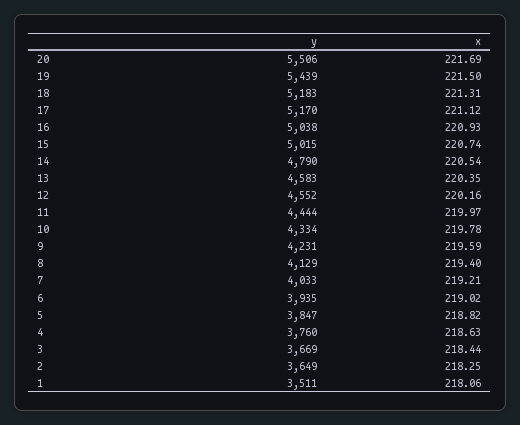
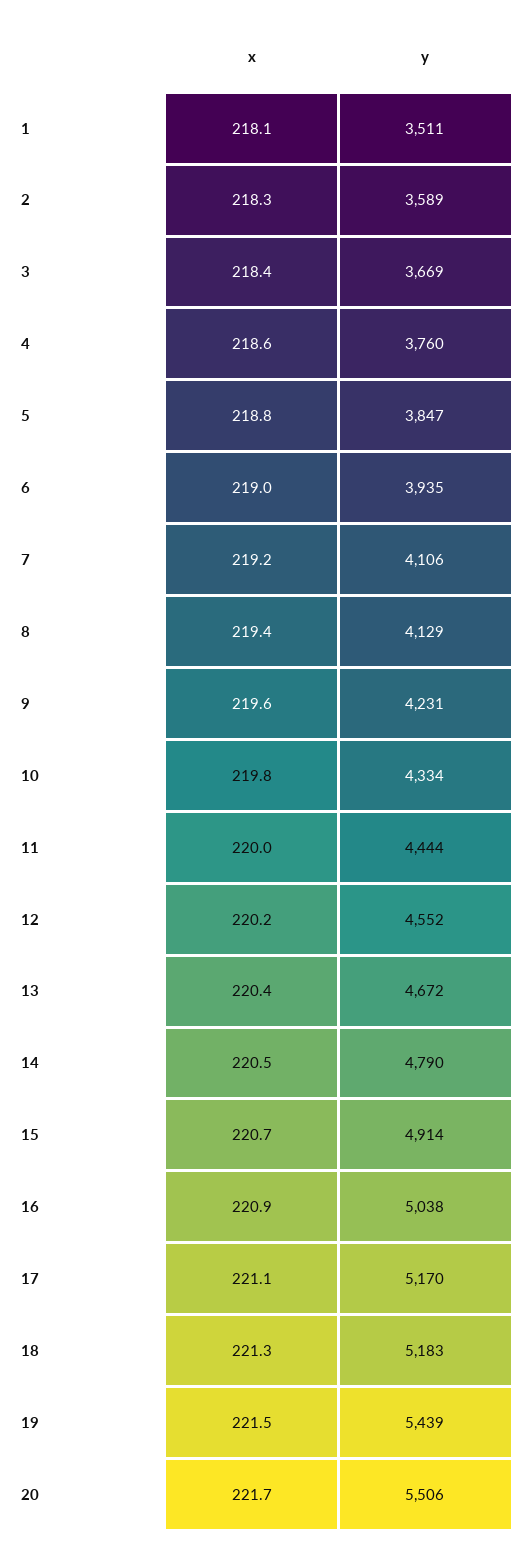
  {
    "y": {
      "20": 5506,
      "19": 5439,
      "18": 5183,
      "17": 5170,
      "16": 5038,
-     "15": 5015,
+     "15": 4914,
      "14": 4790,
-     "13": 4583,
+     "13": 4672,
      "12": 4552,
      "11": 4444,
      "10": 4334,
      "9": 4231,
      "8": 4129,
-     "7": 4033,
+     "7": 4106,
      "6": 3935,
      "5": 3847,
      "4": 3760,
      "3": 3669,
-     "2": 3649,
+     "2": 3589,
      "1": 3511
    },
    "x": {
      "20": 221.69,
      "19": 221.5,
      "18": 221.31,
      "17": 221.12,
      "16": 220.93,
      "15": 220.74,
      "14": 220.54,
      "13": 220.35,
      "12": 220.16,
      "11": 219.97,
      "10": 219.78,
      "9": 219.59,
      "8": 219.4,
      "7": 219.21,
      "6": 219.02,
      "5": 218.82,
      "4": 218.63,
      "3": 218.44,
      "2": 218.25,
      "1": 218.06
    }
  }

